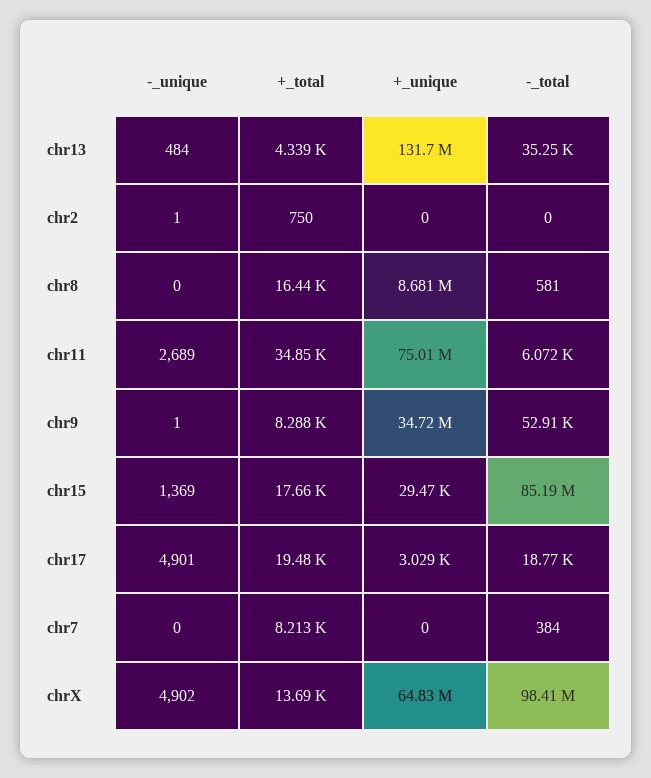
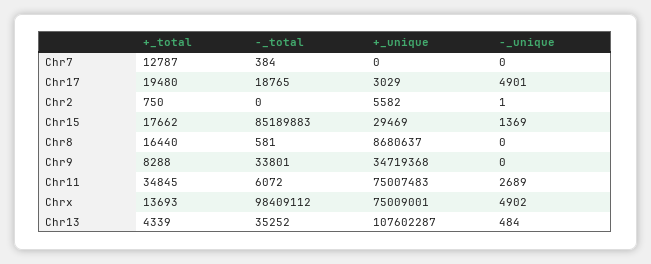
  {
    "-_unique": {
      "chr13": 484,
      "chr2": 1,
      "chr8": 0,
      "chr11": 2689,
-     "chr9": 1,
+     "chr9": 0,
      "chr15": 1369,
      "chr17": 4901,
      "chr7": 0,
      "chrX": 4902
    },
    "+_total": {
      "chr13": 4339,
      "chr2": 750,
      "chr8": 16440,
      "chr11": 34845,
      "chr9": 8288,
      "chr15": 17662,
      "chr17": 19480,
-     "chr7": 8213,
+     "chr7": 12787,
      "chrX": 13693
    },
    "+_unique": {
-     "chr13": 131700000,
+     "chr13": 107602287,
-     "chr2": 0,
+     "chr2": 5582,
      "chr8": 8680637,
      "chr11": 75007483,
      "chr9": 34719368,
      "chr15": 29469,
      "chr17": 3029,
      "chr7": 0,
-     "chrX": 64830000
+     "chrX": 75009001
    },
    "-_total": {
      "chr13": 35252,
      "chr2": 0,
      "chr8": 581,
      "chr11": 6072,
-     "chr9": 52910,
+     "chr9": 33801,
      "chr15": 85189883,
      "chr17": 18765,
      "chr7": 384,
      "chrX": 98409112
    }
  }

